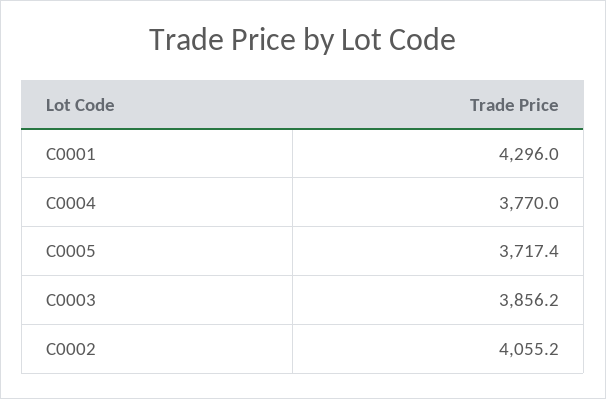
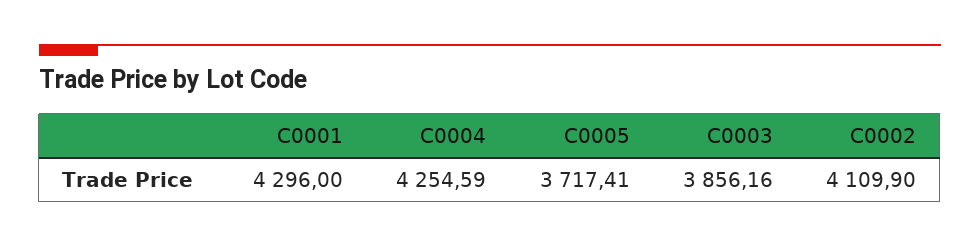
  {
    "C0001": 4296,
-   "C0004": 3770,
+   "C0004": 4254.59,
    "C0005": 3717.41,
    "C0003": 3856.16,
-   "C0002": 4055.2
+   "C0002": 4109.9
  }

